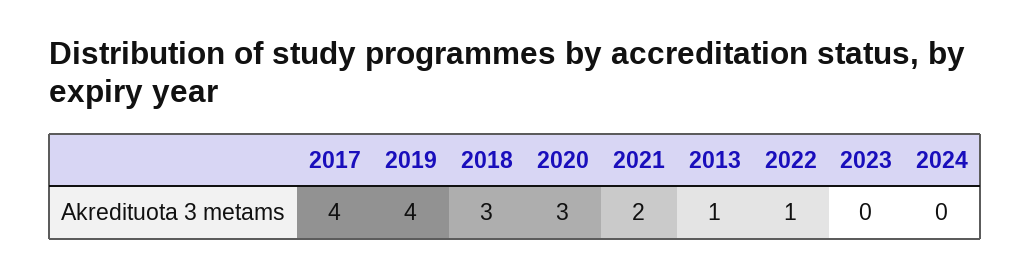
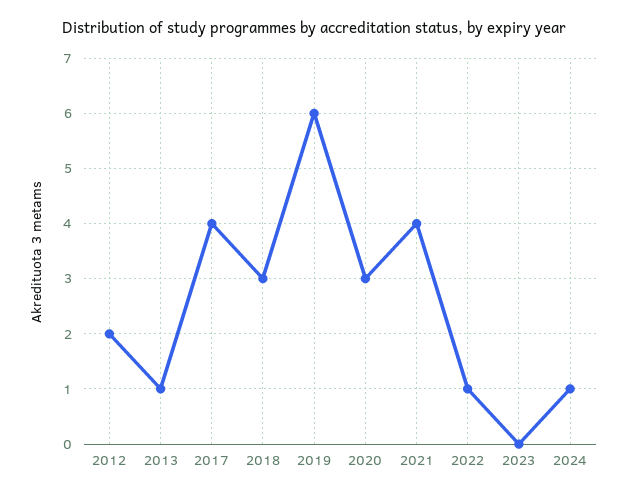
  {
    "2017": 4,
-   "2019": 4,
+   "2019": 6,
    "2018": 3,
    "2020": 3,
-   "2021": 2,
+   "2021": 4,
    "2013": 1,
    "2022": 1,
    "2023": 0,
-   "2024": 0
+   "2024": 1,
+   "2012": 2
  }

